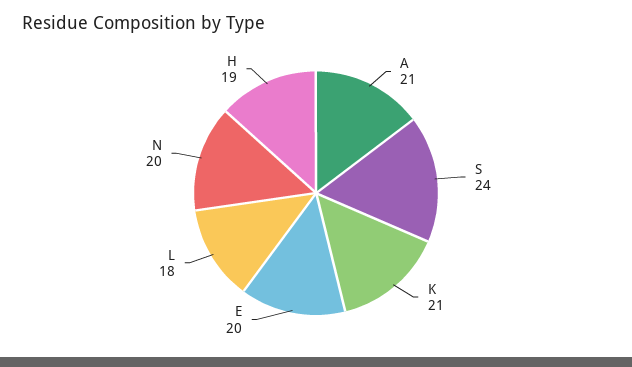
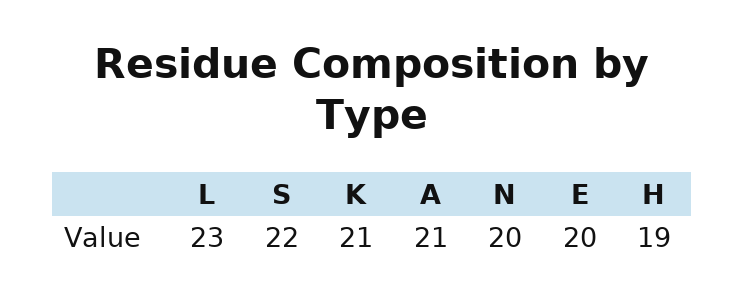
  {
    "A": 21,
-   "S": 24,
+   "S": 22,
    "K": 21,
    "E": 20,
-   "L": 18,
+   "L": 23,
    "N": 20,
    "H": 19
  }

